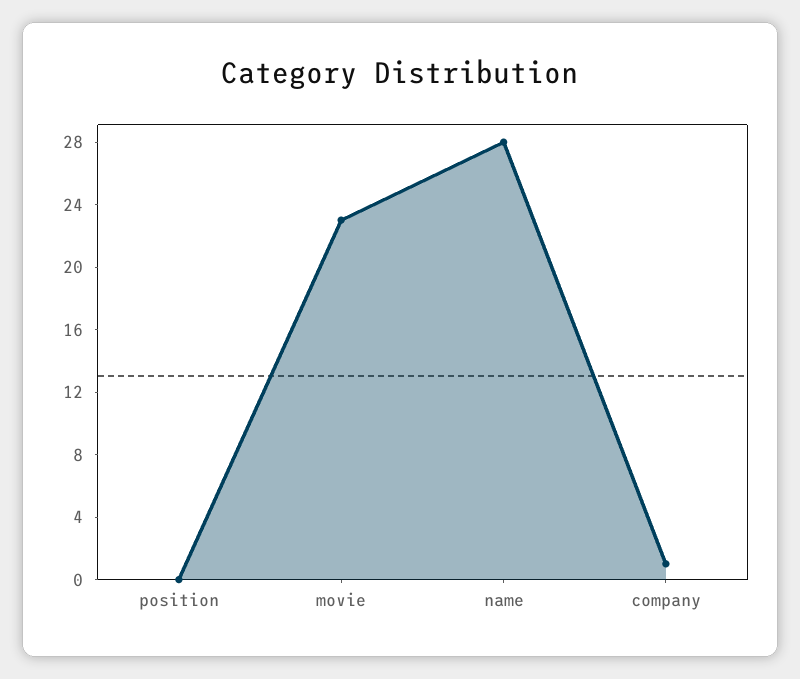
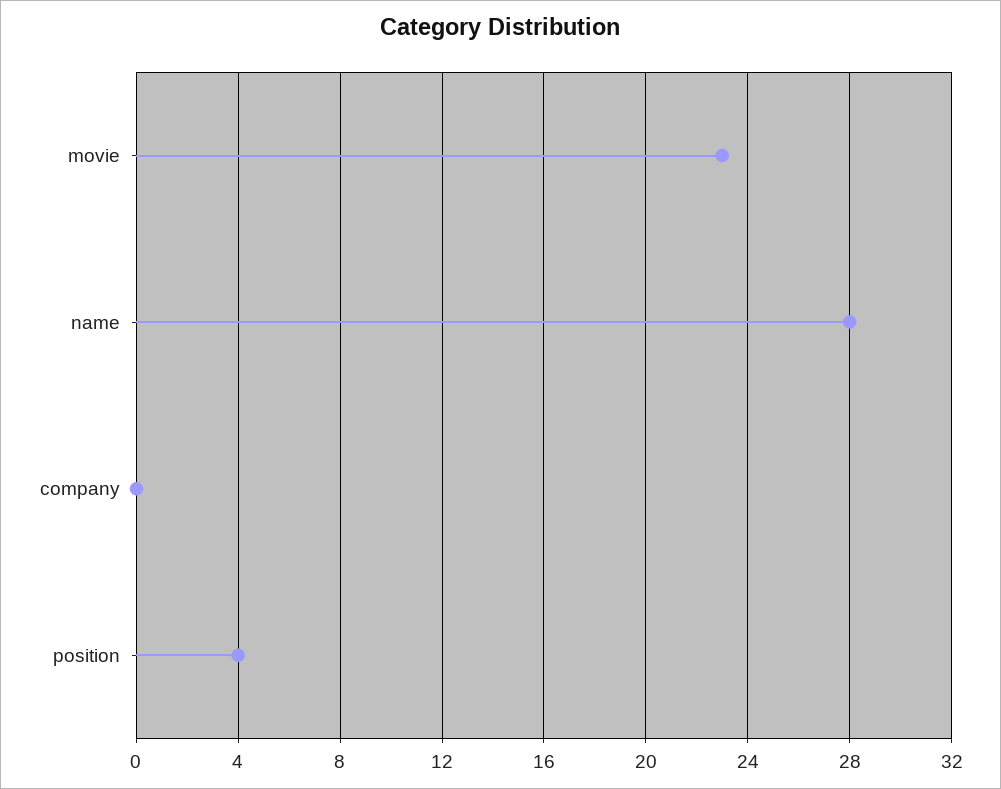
  {
-   "position": 0,
+   "position": 4,
    "movie": 23,
    "name": 28,
-   "company": 1
+   "company": 0
  }

